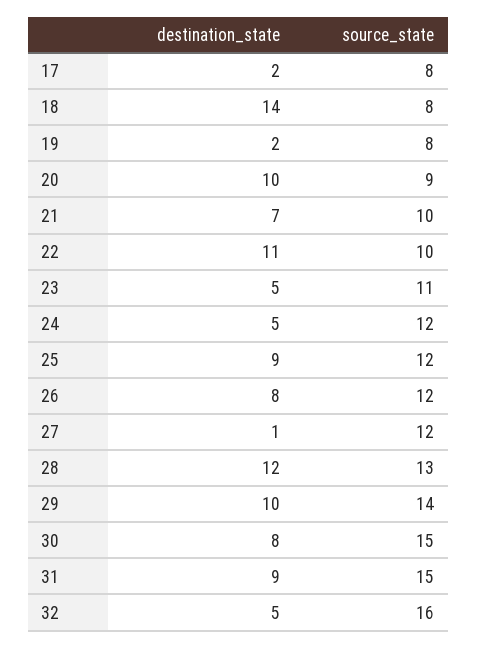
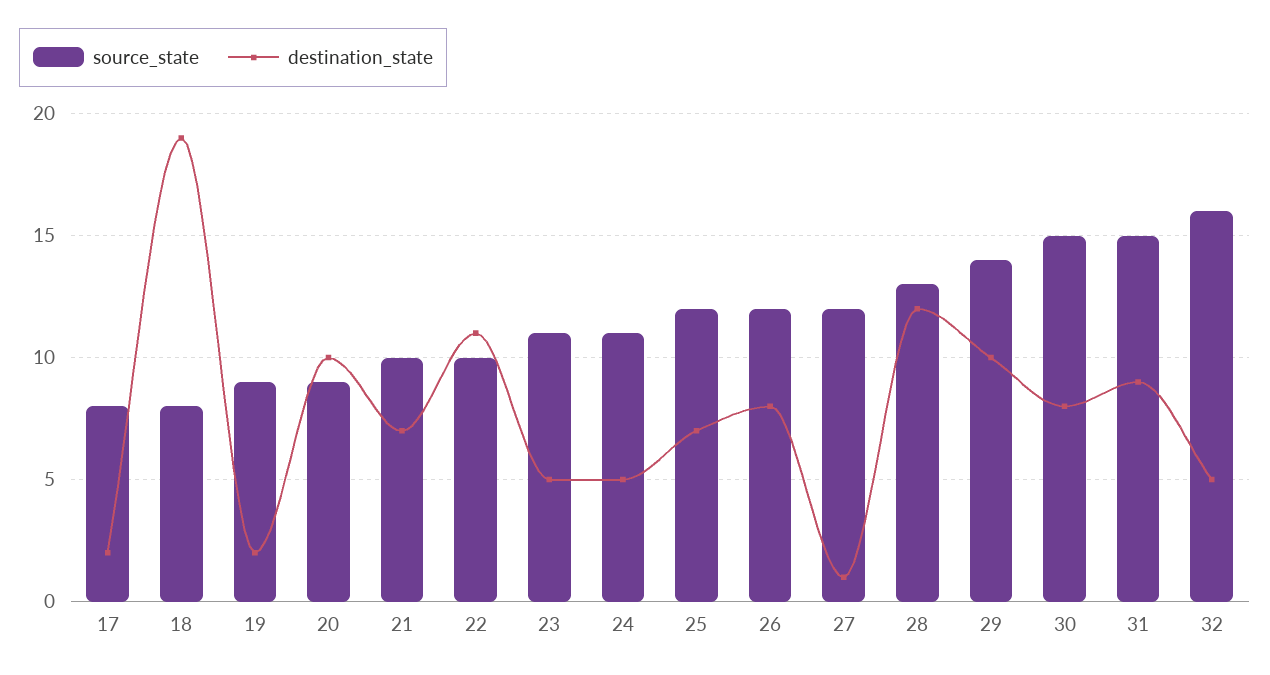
  {
    "destination_state": {
      "17": 2,
-     "18": 14,
+     "18": 19,
      "19": 2,
      "20": 10,
      "21": 7,
      "22": 11,
      "23": 5,
      "24": 5,
-     "25": 9,
+     "25": 7,
      "26": 8,
      "27": 1,
      "28": 12,
      "29": 10,
      "30": 8,
      "31": 9,
      "32": 5
    },
    "source_state": {
      "17": 8,
      "18": 8,
-     "19": 8,
+     "19": 9,
      "20": 9,
      "21": 10,
      "22": 10,
      "23": 11,
-     "24": 12,
+     "24": 11,
      "25": 12,
      "26": 12,
      "27": 12,
      "28": 13,
      "29": 14,
      "30": 15,
      "31": 15,
      "32": 16
    }
  }

